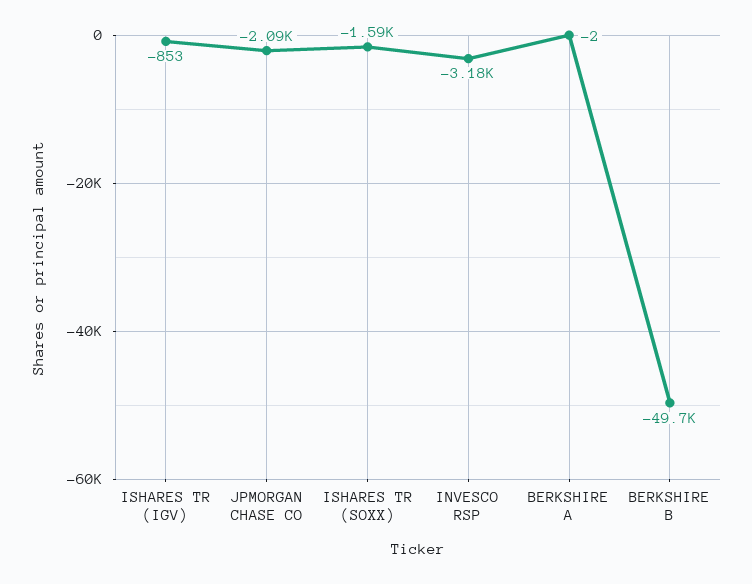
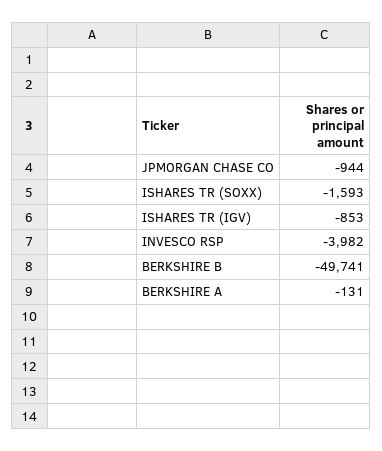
  {
    "ISHARES TR (IGV)": -853,
-   "JPMORGAN CHASE CO": -2090,
+   "JPMORGAN CHASE CO": -944,
    "ISHARES TR (SOXX)": -1593,
-   "INVESCO RSP": -3180,
+   "INVESCO RSP": -3982,
-   "BERKSHIRE A": -2,
+   "BERKSHIRE A": -131,
    "BERKSHIRE B": -49741
  }

